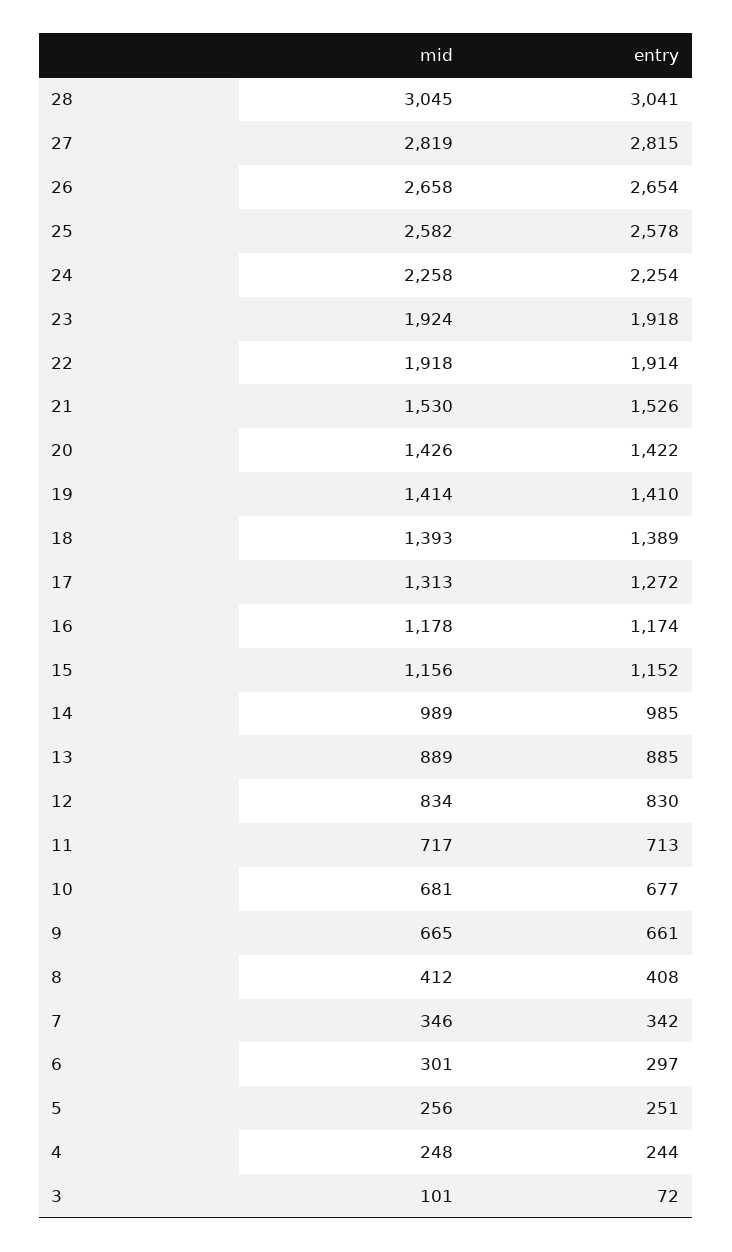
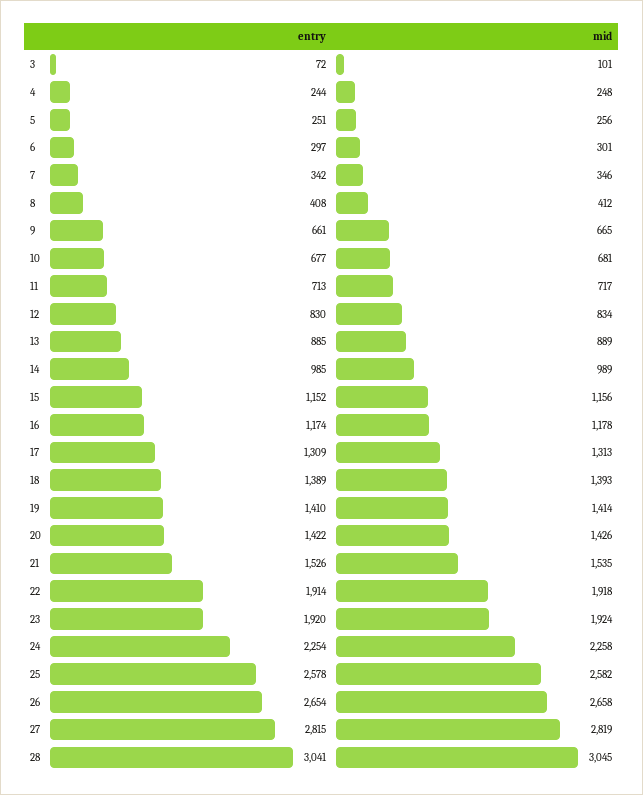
  {
    "mid": {
      "28": 3045,
      "27": 2819,
      "26": 2658,
      "25": 2582,
      "24": 2258,
      "23": 1924,
      "22": 1918,
-     "21": 1530,
+     "21": 1535,
      "20": 1426,
      "19": 1414,
      "18": 1393,
      "17": 1313,
      "16": 1178,
      "15": 1156,
      "14": 989,
      "13": 889,
      "12": 834,
      "11": 717,
      "10": 681,
      "9": 665,
      "8": 412,
      "7": 346,
      "6": 301,
      "5": 256,
      "4": 248,
      "3": 101
    },
    "entry": {
      "28": 3041,
      "27": 2815,
      "26": 2654,
      "25": 2578,
      "24": 2254,
-     "23": 1918,
+     "23": 1920,
      "22": 1914,
      "21": 1526,
      "20": 1422,
      "19": 1410,
      "18": 1389,
-     "17": 1272,
+     "17": 1309,
      "16": 1174,
      "15": 1152,
      "14": 985,
      "13": 885,
      "12": 830,
      "11": 713,
      "10": 677,
      "9": 661,
      "8": 408,
      "7": 342,
      "6": 297,
      "5": 251,
      "4": 244,
      "3": 72
    }
  }

